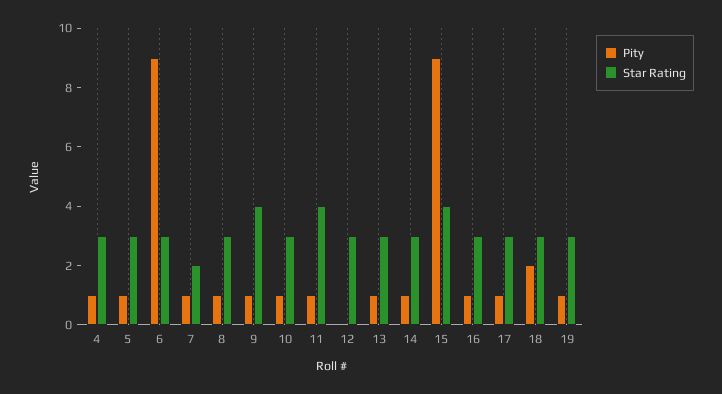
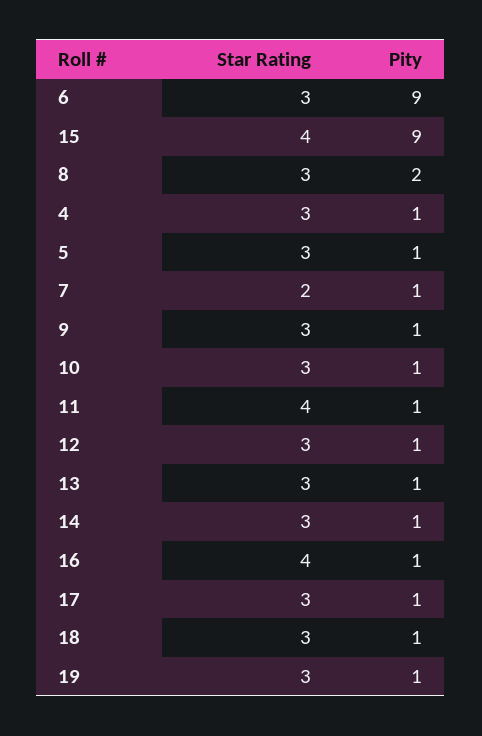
  {
    "Pity": {
      "4": 1,
      "5": 1,
      "6": 9,
      "7": 1,
-     "8": 1,
+     "8": 2,
      "9": 1,
      "10": 1,
      "11": 1,
-     "12": 0,
+     "12": 1,
      "13": 1,
      "14": 1,
      "15": 9,
      "16": 1,
      "17": 1,
-     "18": 2,
+     "18": 1,
      "19": 1
    },
    "Star Rating": {
      "4": 3,
      "5": 3,
      "6": 3,
      "7": 2,
      "8": 3,
-     "9": 4,
+     "9": 3,
      "10": 3,
      "11": 4,
      "12": 3,
      "13": 3,
      "14": 3,
      "15": 4,
-     "16": 3,
+     "16": 4,
      "17": 3,
      "18": 3,
      "19": 3
    }
  }

